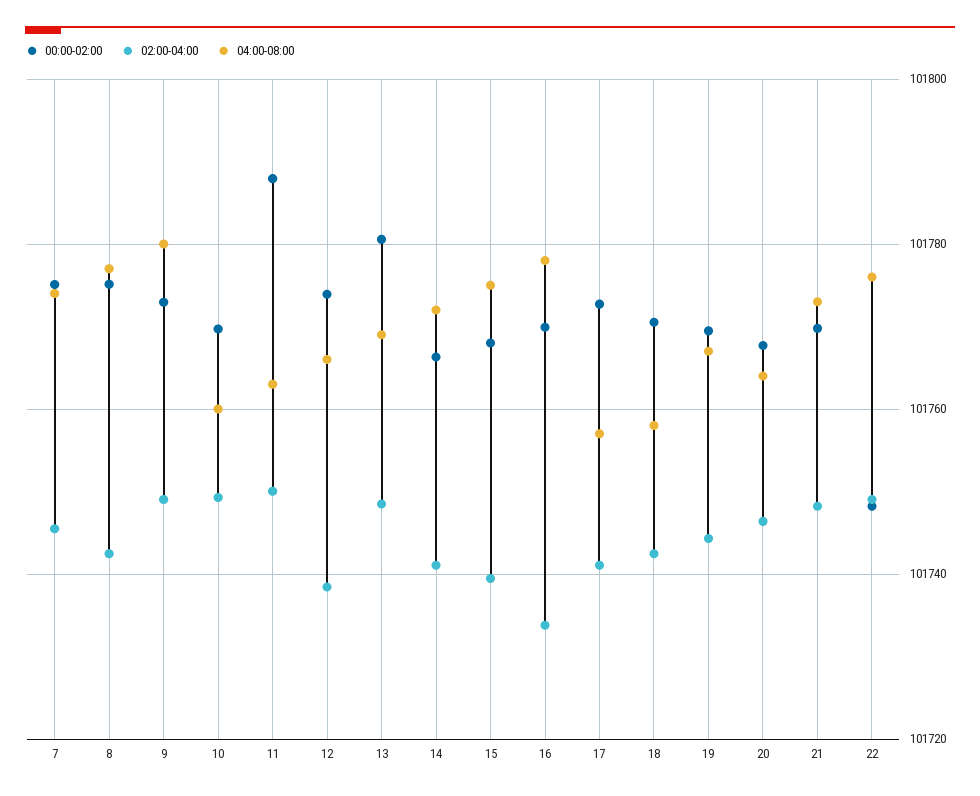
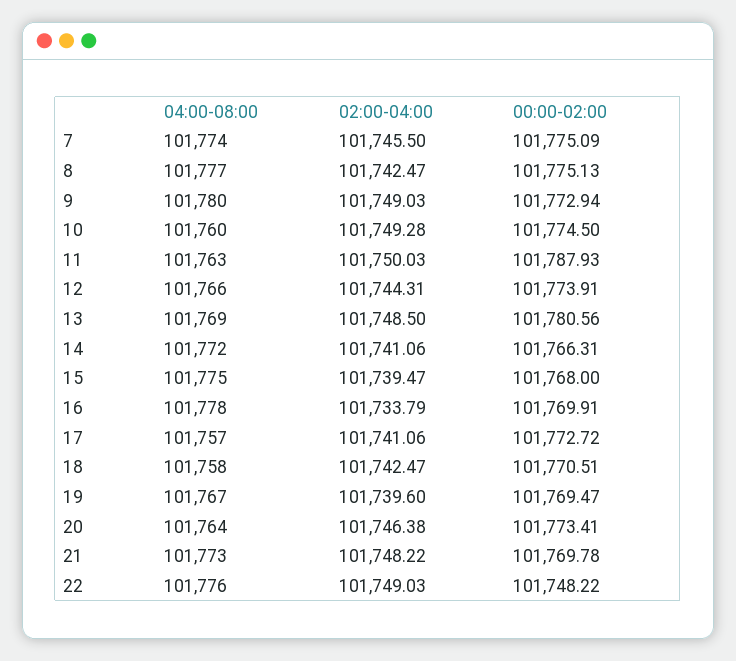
  {
    "00:00-02:00": {
      "7": 101775.09,
      "8": 101775.13,
      "9": 101772.94,
-     "10": 101770,
+     "10": 101774.5,
      "11": 101787.93,
      "12": 101773.91,
      "13": 101780.56,
      "14": 101766.31,
      "15": 101768,
      "16": 101769.91,
      "17": 101772.72,
      "18": 101770.51,
      "19": 101769.47,
-     "20": 101768,
+     "20": 101773.41,
      "21": 101769.78,
      "22": 101748.22
    },
    "02:00-04:00": {
      "7": 101745.5,
      "8": 101742.47,
      "9": 101749.03,
      "10": 101749.28,
      "11": 101750.03,
-     "12": 101738,
+     "12": 101744.31,
      "13": 101748.5,
      "14": 101741.06,
      "15": 101739.47,
      "16": 101733.79,
      "17": 101741.06,
      "18": 101742.47,
-     "19": 101744,
+     "19": 101739.6,
      "20": 101746.38,
      "21": 101748.22,
      "22": 101749.03
    },
    "04:00-08:00": {
      "7": 101774,
      "8": 101777,
      "9": 101780,
      "10": 101760,
      "11": 101763,
      "12": 101766,
      "13": 101769,
      "14": 101772,
      "15": 101775,
      "16": 101778,
      "17": 101757,
      "18": 101758,
      "19": 101767,
      "20": 101764,
      "21": 101773,
      "22": 101776
    }
  }

